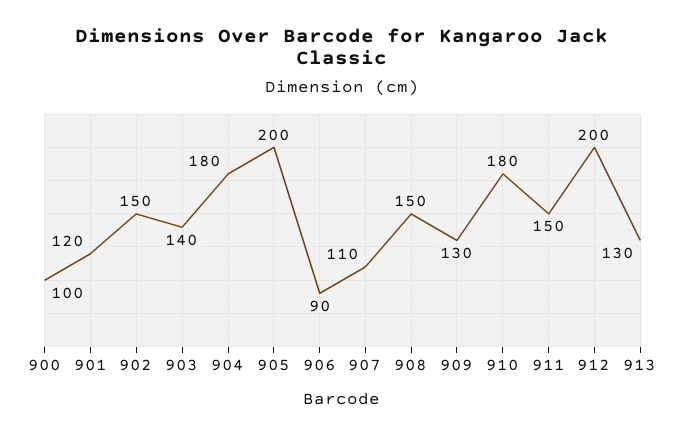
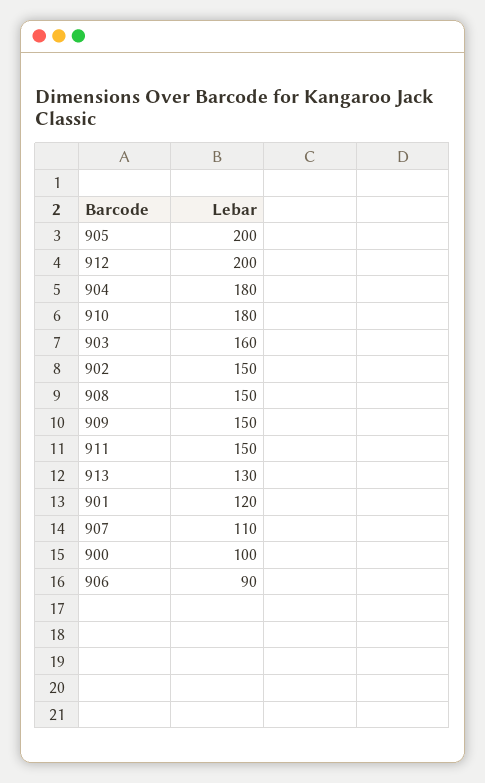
  {
    "900": 100,
    "901": 120,
    "902": 150,
-   "903": 140,
+   "903": 160,
    "904": 180,
    "905": 200,
    "906": 90,
    "907": 110,
    "908": 150,
-   "909": 130,
+   "909": 150,
    "910": 180,
    "911": 150,
    "912": 200,
    "913": 130
  }

